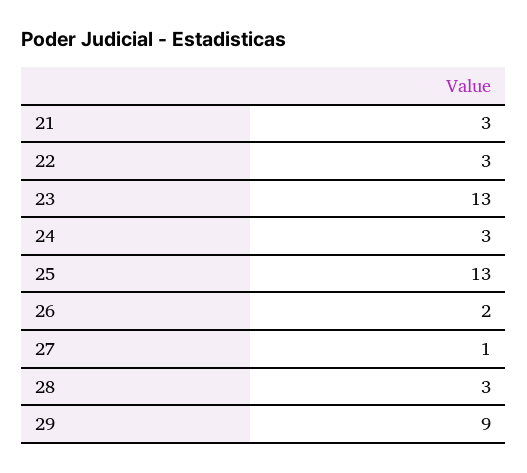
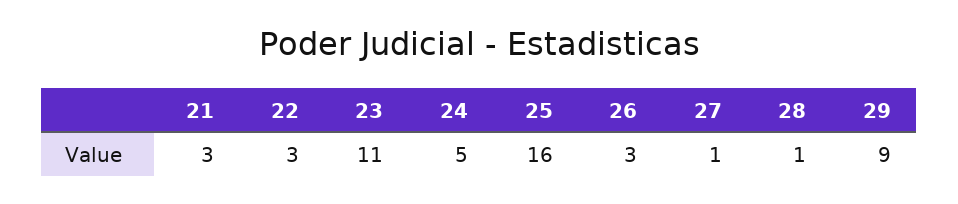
  {
    "21": 3,
    "22": 3,
-   "23": 13,
+   "23": 11,
-   "24": 3,
+   "24": 5,
-   "25": 13,
+   "25": 16,
-   "26": 2,
+   "26": 3,
    "27": 1,
-   "28": 3,
+   "28": 1,
    "29": 9
  }

